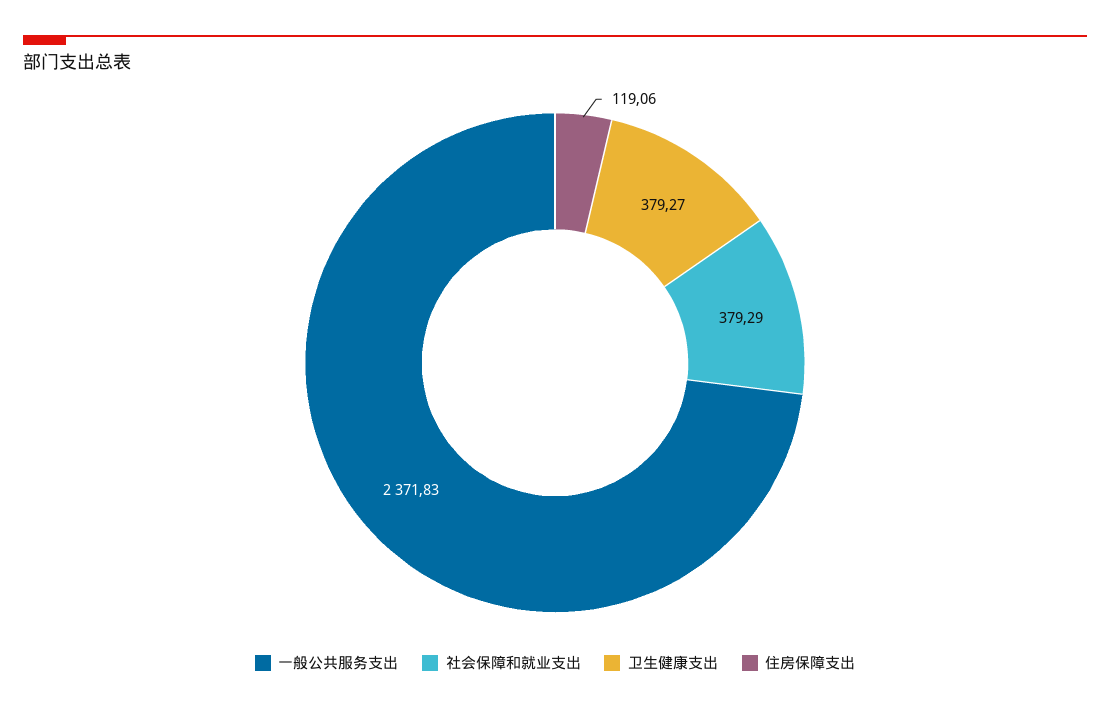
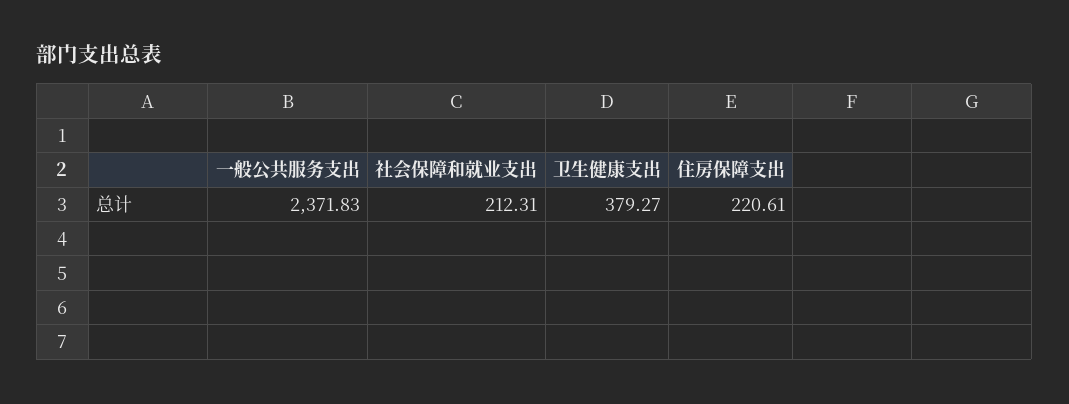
  {
    "一般公共服务支出": 2371.83,
-   "社会保障和就业支出": 379.29,
+   "社会保障和就业支出": 212.31,
    "卫生健康支出": 379.27,
-   "住房保障支出": 119.06
+   "住房保障支出": 220.61
  }

